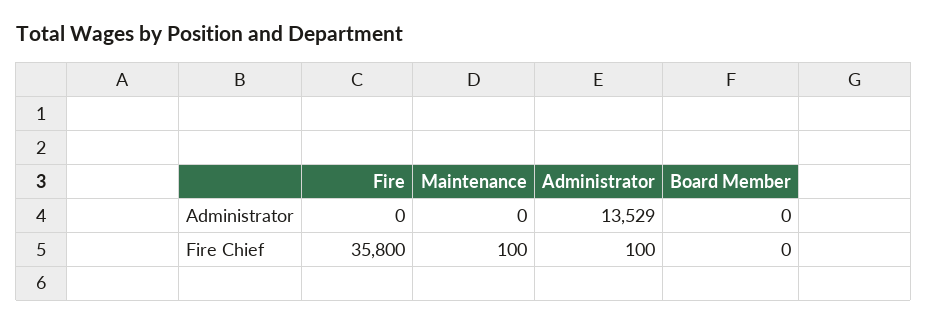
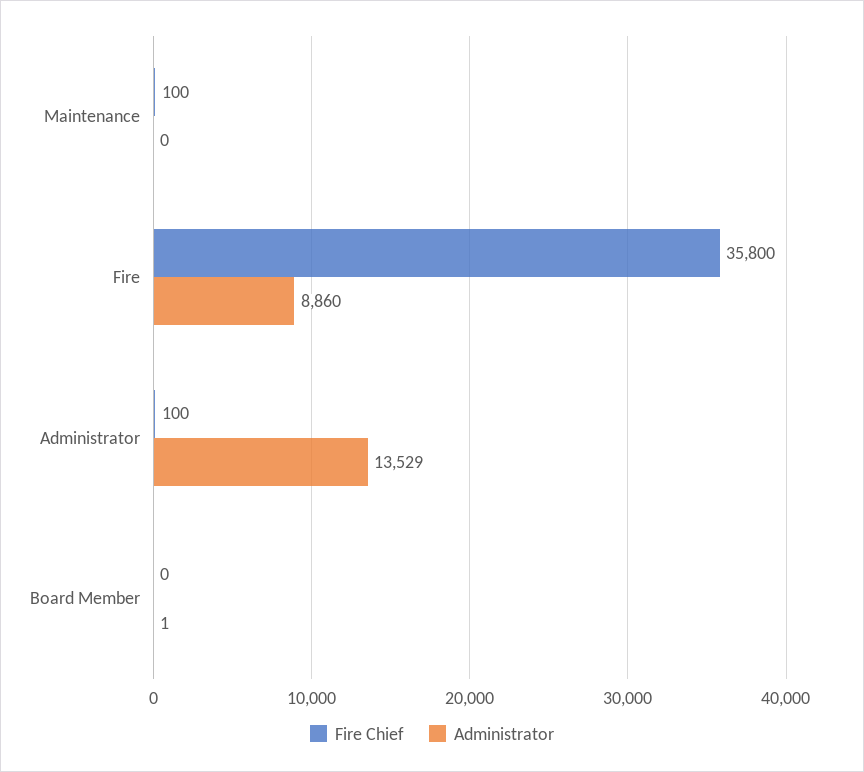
  {
    "Administrator": {
-     "Fire": 0,
+     "Fire": 8860,
      "Maintenance": 0,
      "Administrator": 13529,
-     "Board Member": 0
+     "Board Member": 1
    },
    "Fire Chief": {
      "Fire": 35800,
      "Maintenance": 100,
      "Administrator": 100,
      "Board Member": 0
    }
  }

